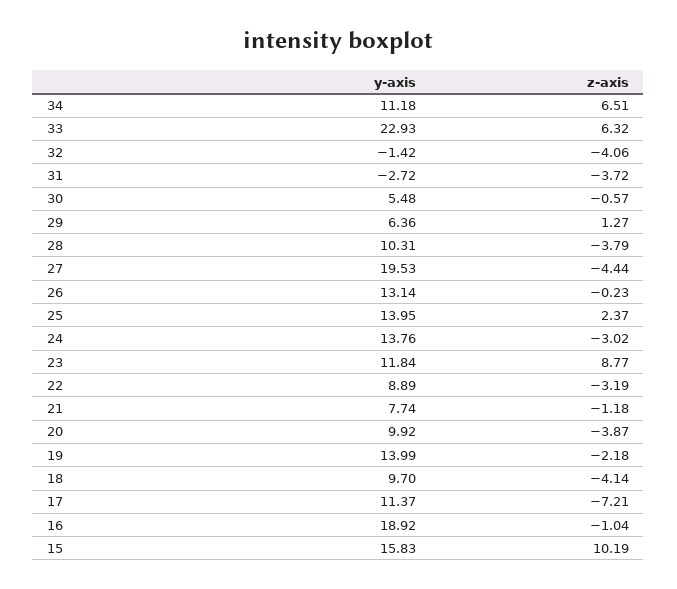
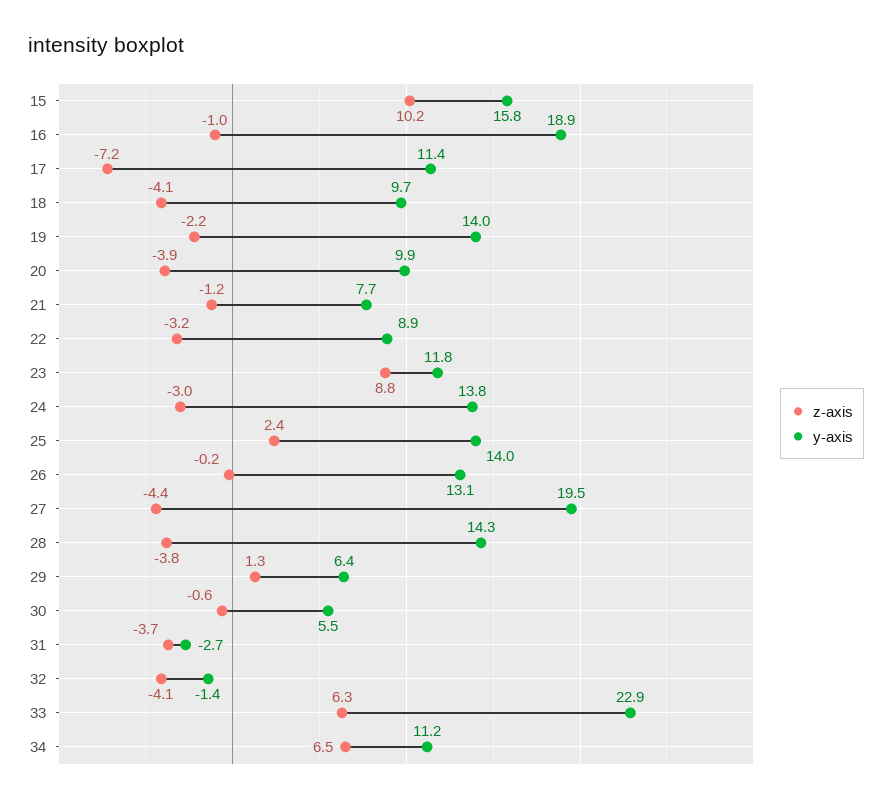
  {
    "y-axis": {
      "34": 11.18,
      "33": 22.93,
      "32": -1.42,
      "31": -2.72,
      "30": 5.48,
      "29": 6.36,
-     "28": 10.31,
+     "28": 14.3,
      "27": 19.53,
      "26": 13.14,
      "25": 13.95,
      "24": 13.76,
      "23": 11.84,
      "22": 8.89,
      "21": 7.74,
      "20": 9.92,
      "19": 13.99,
      "18": 9.7,
      "17": 11.37,
      "16": 18.92,
      "15": 15.83
    },
    "z-axis": {
      "34": 6.51,
      "33": 6.32,
      "32": -4.06,
      "31": -3.72,
      "30": -0.57,
      "29": 1.27,
      "28": -3.79,
      "27": -4.44,
      "26": -0.23,
      "25": 2.37,
      "24": -3.02,
      "23": 8.77,
      "22": -3.19,
      "21": -1.18,
      "20": -3.87,
      "19": -2.18,
      "18": -4.14,
      "17": -7.21,
      "16": -1.04,
      "15": 10.19
    }
  }

